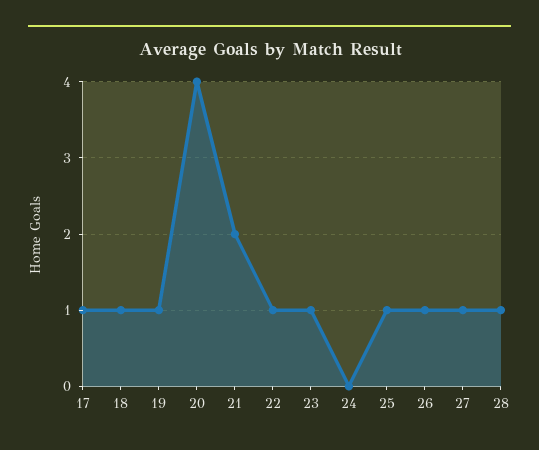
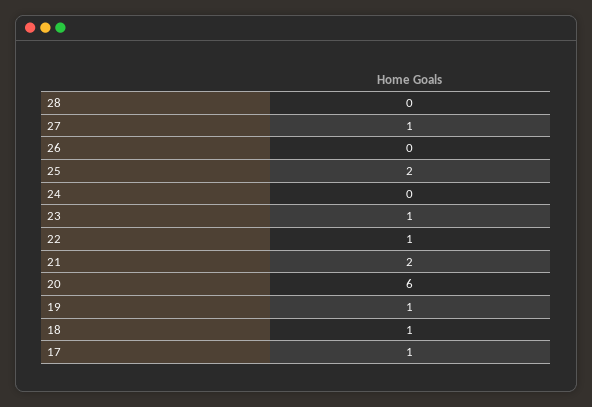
  {
    "17": 1,
    "18": 1,
    "19": 1,
-   "20": 4,
+   "20": 6,
    "21": 2,
    "22": 1,
    "23": 1,
    "24": 0,
-   "25": 1,
+   "25": 2,
-   "26": 1,
+   "26": 0,
    "27": 1,
-   "28": 1
+   "28": 0
  }

